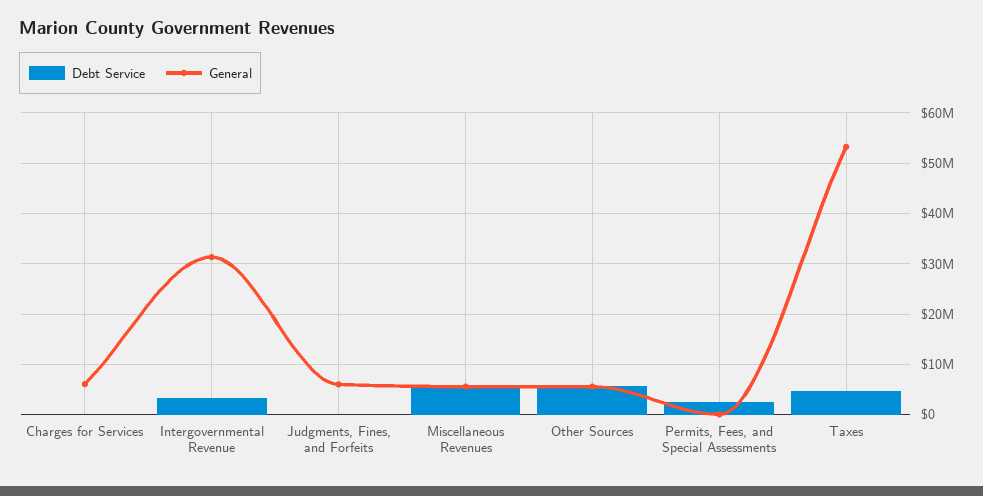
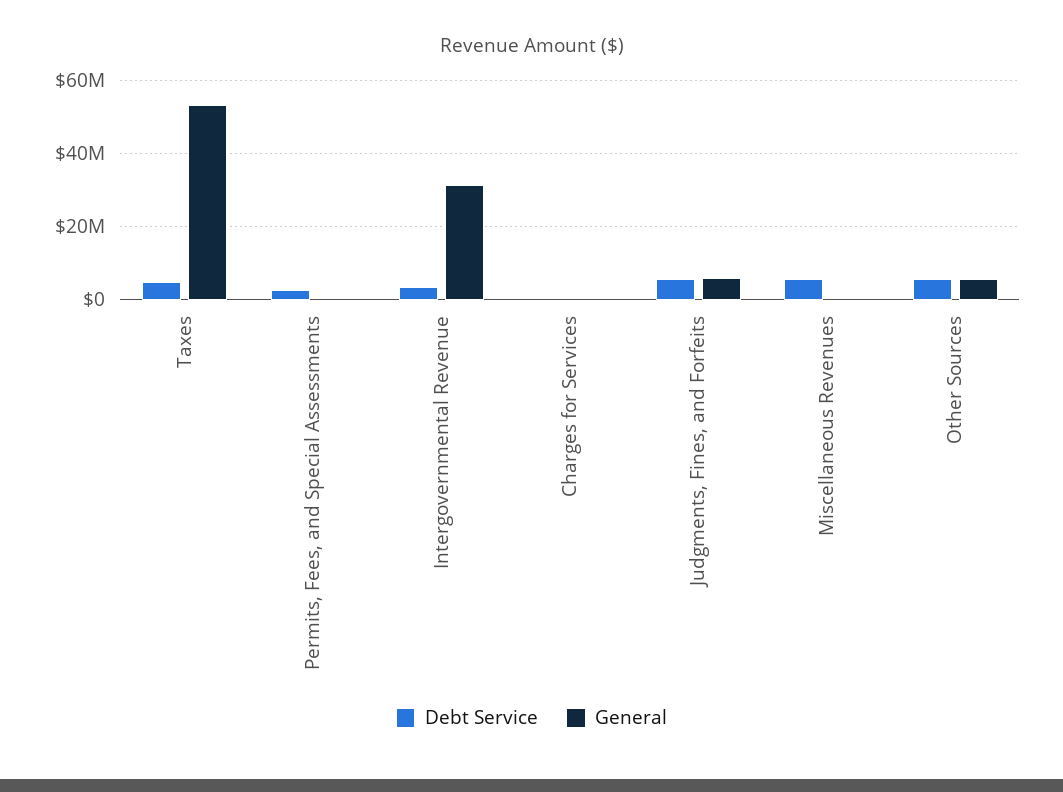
  {
    "Debt Service": {
      "Charges for Services": 0,
      "Intergovernmental Revenue": 4000000,
-     "Judgments, Fines, and Forfeits": 0,
+     "Judgments, Fines, and Forfeits": 6000000,
      "Miscellaneous Revenues": 6000000,
      "Other Sources": 6000000,
      "Permits, Fees, and Special Assessments": 2000000,
      "Taxes": 4000000
    },
    "General": {
-     "Charges for Services": 6000000,
+     "Charges for Services": 0,
      "Intergovernmental Revenue": 32000000,
      "Judgments, Fines, and Forfeits": 6000000,
-     "Miscellaneous Revenues": 6000000,
+     "Miscellaneous Revenues": 0,
      "Other Sources": 6000000,
      "Permits, Fees, and Special Assessments": 0,
      "Taxes": 54000000
    }
  }

